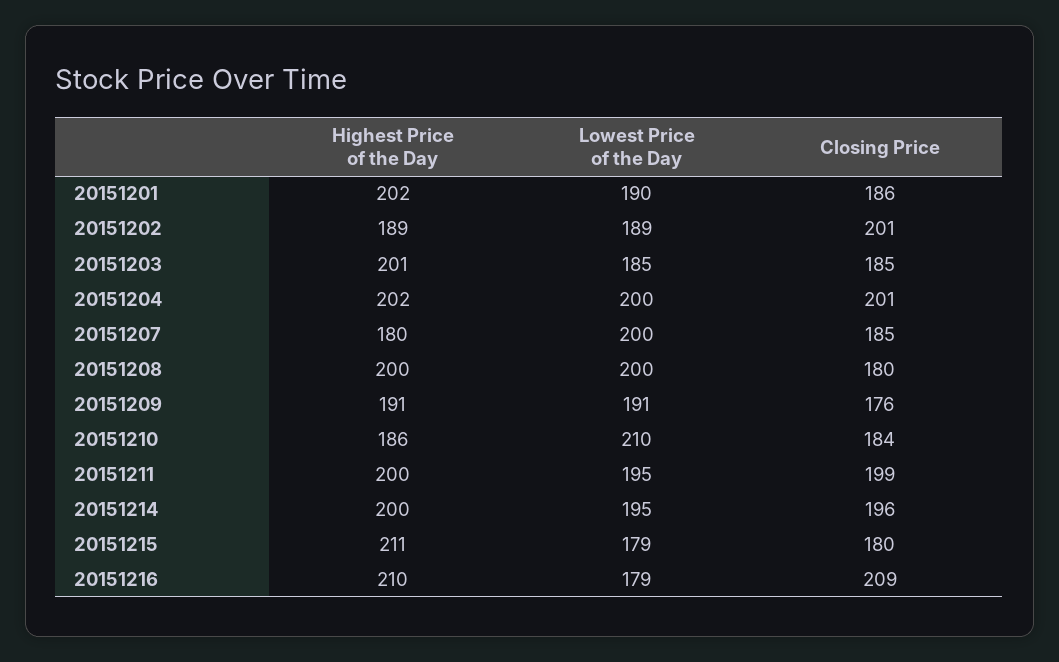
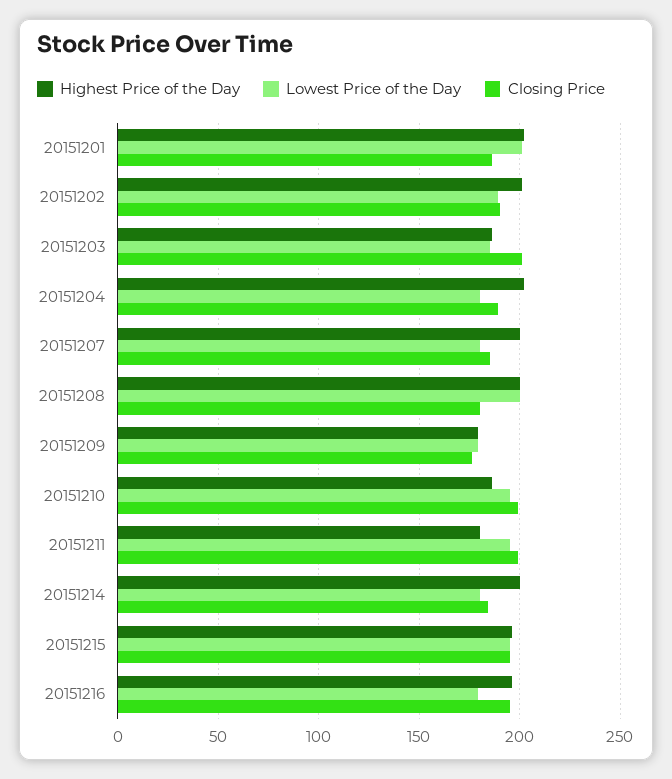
  {
    "Highest Price of the Day": {
      "20151201": 202,
-     "20151202": 189,
+     "20151202": 200,
-     "20151203": 201,
+     "20151203": 185,
      "20151204": 202,
-     "20151207": 180,
+     "20151207": 200,
      "20151208": 200,
-     "20151209": 191,
+     "20151209": 180,
      "20151210": 186,
-     "20151211": 200,
+     "20151211": 180,
      "20151214": 200,
-     "20151215": 211,
+     "20151215": 195,
-     "20151216": 210
+     "20151216": 195
    },
    "Lowest Price of the Day": {
-     "20151201": 190,
+     "20151201": 200,
      "20151202": 189,
      "20151203": 185,
-     "20151204": 200,
+     "20151204": 180,
-     "20151207": 200,
+     "20151207": 180,
      "20151208": 200,
-     "20151209": 191,
+     "20151209": 180,
-     "20151210": 210,
+     "20151210": 195,
      "20151211": 195,
-     "20151214": 195,
+     "20151214": 180,
-     "20151215": 179,
+     "20151215": 195,
      "20151216": 179
    },
    "Closing Price": {
      "20151201": 186,
-     "20151202": 201,
+     "20151202": 190,
-     "20151203": 185,
+     "20151203": 200,
-     "20151204": 201,
+     "20151204": 190,
      "20151207": 185,
      "20151208": 180,
      "20151209": 176,
-     "20151210": 184,
+     "20151210": 200,
      "20151211": 199,
-     "20151214": 196,
+     "20151214": 185,
-     "20151215": 180,
+     "20151215": 195,
-     "20151216": 209
+     "20151216": 195
    }
  }

